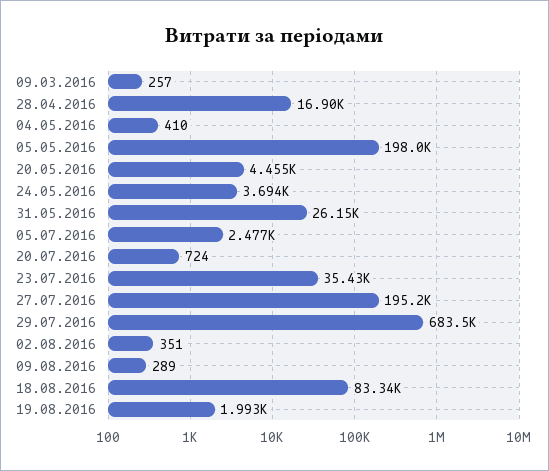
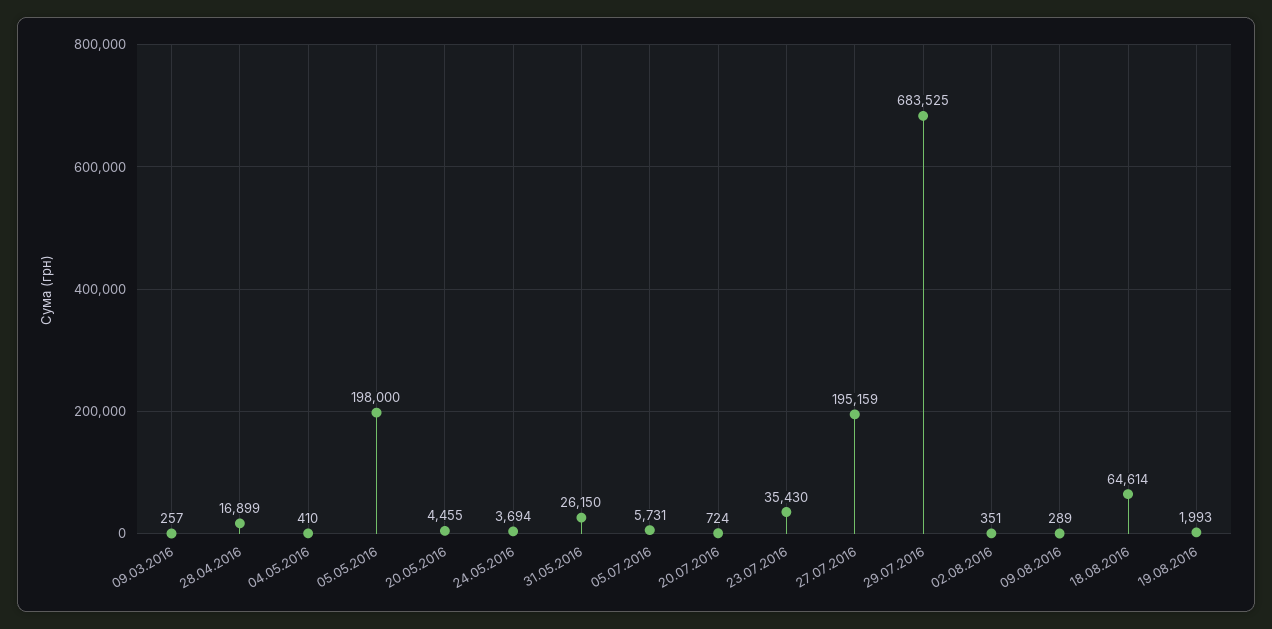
  {
    "09.03.2016": 257,
    "28.04.2016": 16899,
    "04.05.2016": 410,
    "05.05.2016": 198000,
    "20.05.2016": 4455,
    "24.05.2016": 3694,
    "31.05.2016": 26150,
-   "05.07.2016": 2477,
+   "05.07.2016": 5731,
    "20.07.2016": 724,
    "23.07.2016": 35430,
    "27.07.2016": 195159,
    "29.07.2016": 683525,
    "02.08.2016": 351,
    "09.08.2016": 289,
-   "18.08.2016": 83340,
+   "18.08.2016": 64614,
    "19.08.2016": 1993
  }

